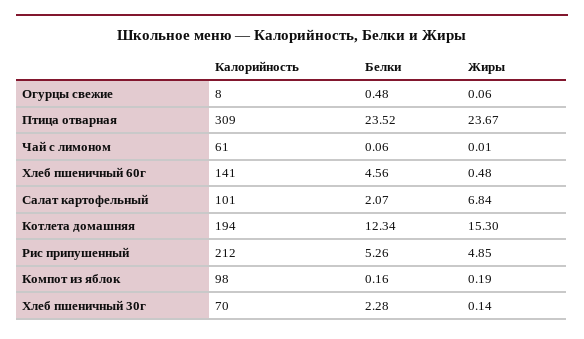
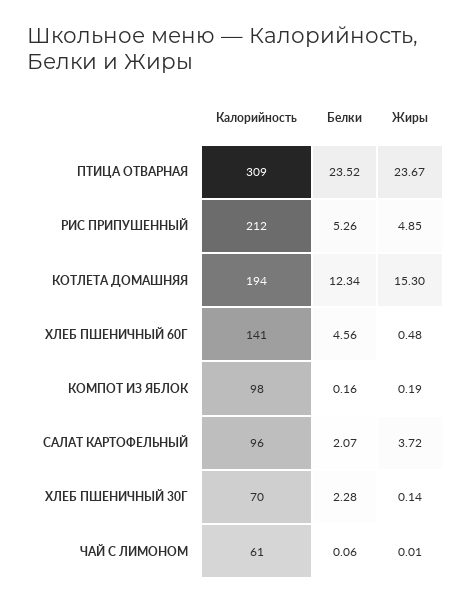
  {
    "Калорийность": {
-     "Огурцы свежие": 8,
      "Птица отварная": 309,
      "Чай с лимоном": 61,
      "Хлеб пшеничный 60г": 141,
-     "Салат картофельный": 101,
+     "Салат картофельный": 96,
      "Котлета домашняя": 194,
      "Рис припушенный": 212,
      "Компот из яблок": 98,
      "Хлеб пшеничный 30г": 70
    },
    "Белки": {
-     "Огурцы свежие": 0.48,
      "Птица отварная": 23.52,
      "Чай с лимоном": 0.06,
      "Хлеб пшеничный 60г": 4.56,
      "Салат картофельный": 2.07,
      "Котлета домашняя": 12.34,
      "Рис припушенный": 5.26,
      "Компот из яблок": 0.16,
      "Хлеб пшеничный 30г": 2.28
    },
    "Жиры": {
-     "Огурцы свежие": 0.06,
      "Птица отварная": 23.67,
      "Чай с лимоном": 0.01,
      "Хлеб пшеничный 60г": 0.48,
-     "Салат картофельный": 6.84,
+     "Салат картофельный": 3.72,
      "Котлета домашняя": 15.3,
      "Рис припушенный": 4.85,
      "Компот из яблок": 0.19,
      "Хлеб пшеничный 30г": 0.14
    }
  }

